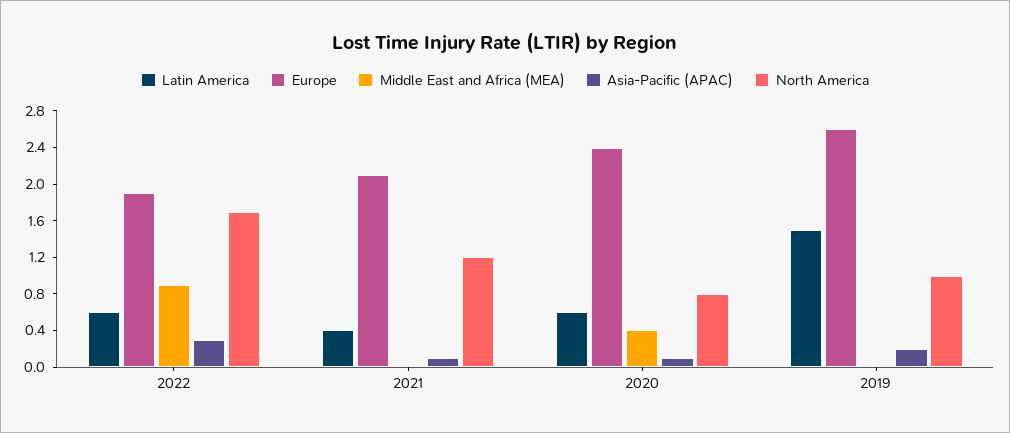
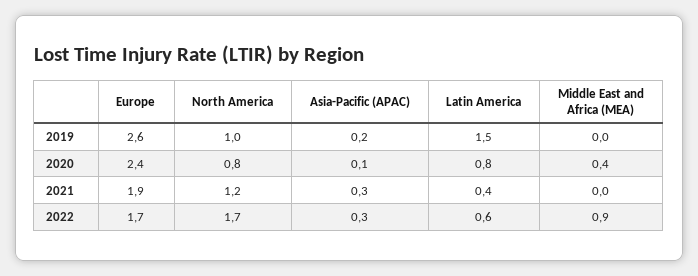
  {
    "Latin America": {
      "2022": 0.6,
      "2021": 0.4,
-     "2020": 0.6,
+     "2020": 0.8,
      "2019": 1.5
    },
    "Europe": {
-     "2022": 1.9,
+     "2022": 1.7,
-     "2021": 2.1,
+     "2021": 1.9,
      "2020": 2.4,
      "2019": 2.6
    },
    "Middle East and Africa (MEA)": {
      "2022": 0.9,
      "2021": 0,
      "2020": 0.4,
      "2019": 0
    },
    "Asia-Pacific (APAC)": {
      "2022": 0.3,
-     "2021": 0.1,
+     "2021": 0.3,
      "2020": 0.1,
      "2019": 0.2
    },
    "North America": {
      "2022": 1.7,
      "2021": 1.2,
      "2020": 0.8,
      "2019": 1
    }
  }

